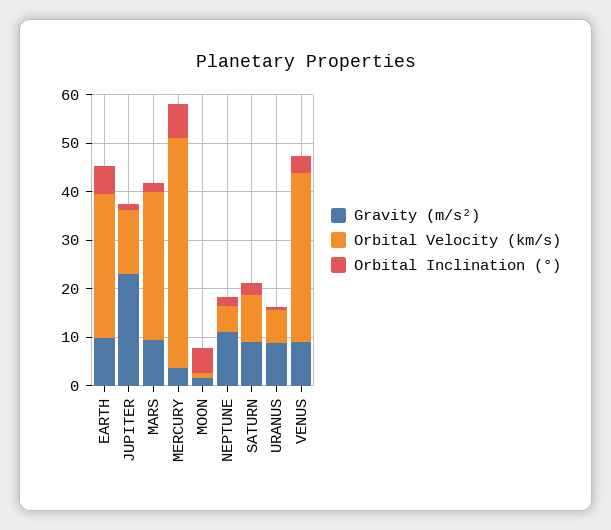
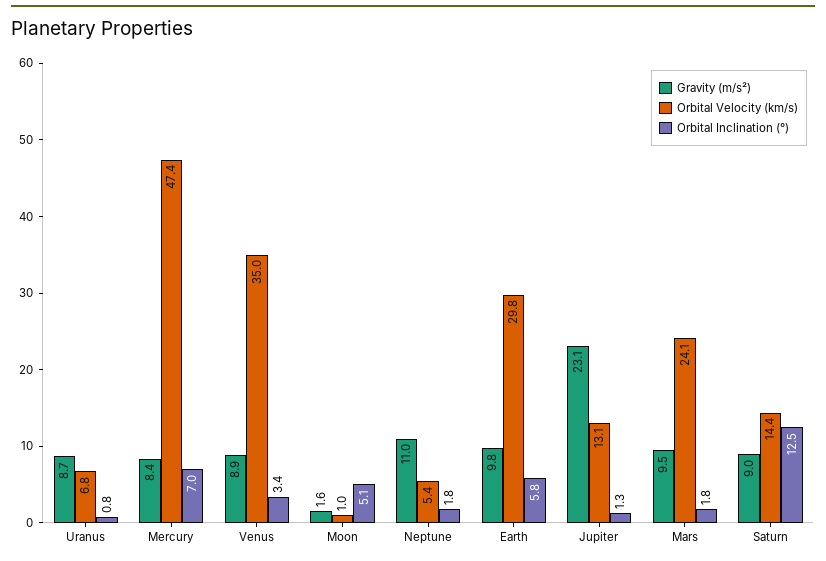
  {
    "Gravity (m/s²)": {
      "EARTH": 9.8,
      "JUPITER": 23.1,
      "MARS": 9.5,
-     "MERCURY": 4,
+     "MERCURY": 8.4,
      "MOON": 1.6,
      "NEPTUNE": 11,
      "SATURN": 9,
      "URANUS": 8.7,
      "VENUS": 8.9
    },
    "Orbital Velocity (km/s)": {
      "EARTH": 29.8,
      "JUPITER": 13.1,
-     "MARS": 30,
+     "MARS": 24.1,
      "MERCURY": 47.4,
      "MOON": 1,
      "NEPTUNE": 5.4,
-     "SATURN": 10,
+     "SATURN": 14.4,
      "URANUS": 6.8,
      "VENUS": 35
    },
    "Orbital Inclination (°)": {
      "EARTH": 5.8,
      "JUPITER": 1.3,
      "MARS": 1.8,
      "MERCURY": 7,
      "MOON": 5.1,
      "NEPTUNE": 1.8,
-     "SATURN": 2,
+     "SATURN": 12.5,
      "URANUS": 0.8,
      "VENUS": 3.4
    }
  }

